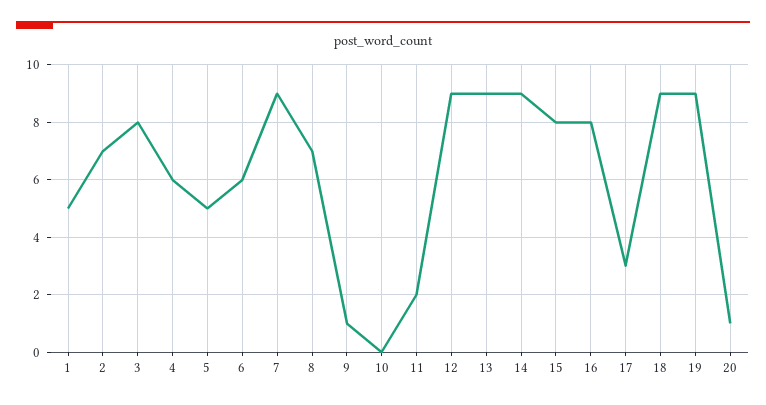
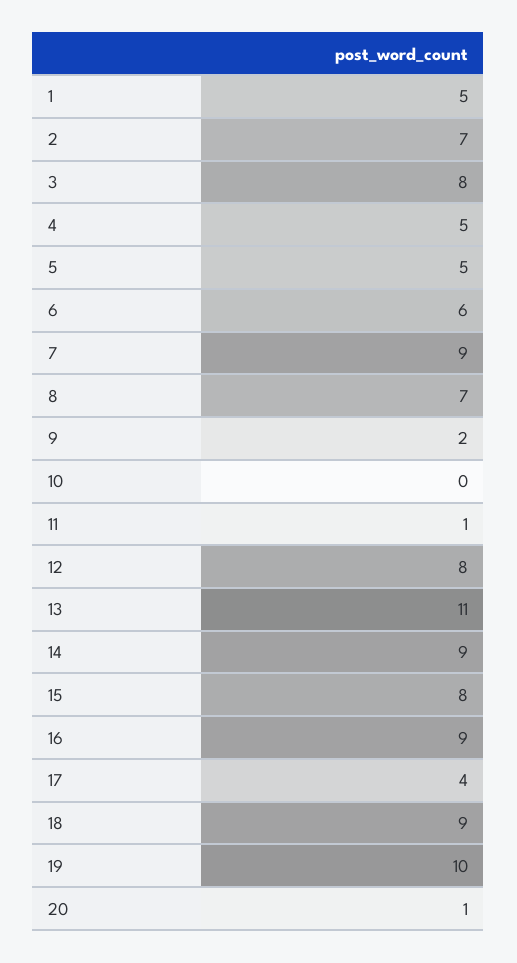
  {
    "1": 5,
    "2": 7,
    "3": 8,
-   "4": 6,
+   "4": 5,
    "5": 5,
    "6": 6,
    "7": 9,
    "8": 7,
-   "9": 1,
+   "9": 2,
    "10": 0,
-   "11": 2,
+   "11": 1,
-   "12": 9,
+   "12": 8,
-   "13": 9,
+   "13": 11,
    "14": 9,
    "15": 8,
-   "16": 8,
+   "16": 9,
-   "17": 3,
+   "17": 4,
    "18": 9,
-   "19": 9,
+   "19": 10,
    "20": 1
  }

